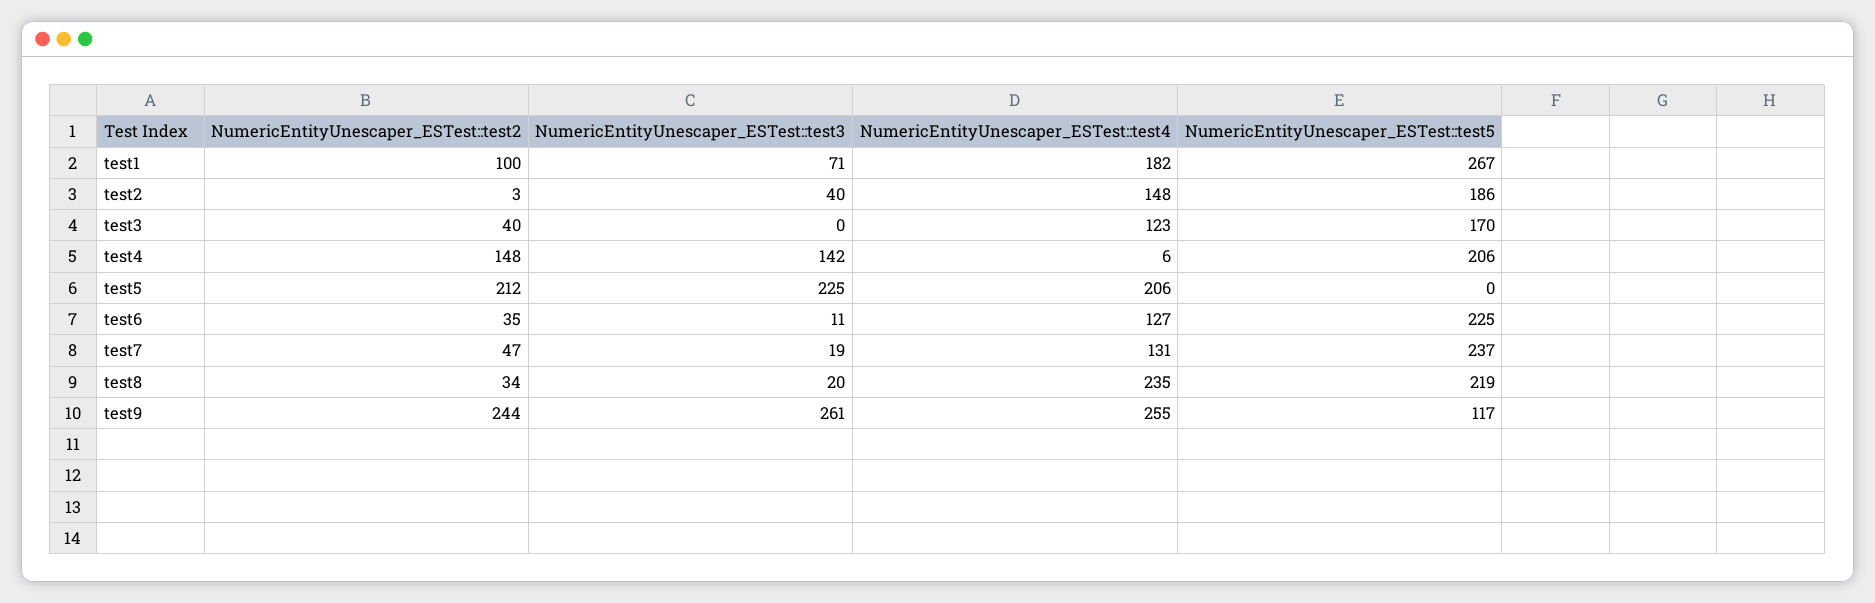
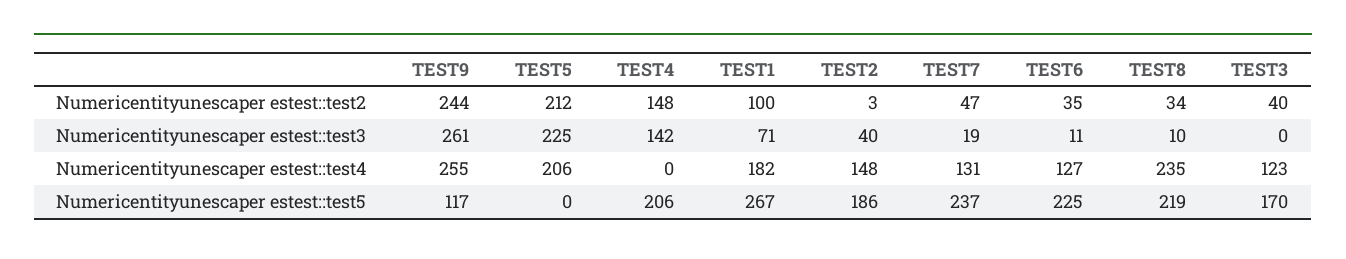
  {
    "NumericEntityUnescaper_ESTest::test2": {
      "test1": 100,
      "test2": 3,
      "test3": 40,
      "test4": 148,
      "test5": 212,
      "test6": 35,
      "test7": 47,
      "test8": 34,
      "test9": 244
    },
    "NumericEntityUnescaper_ESTest::test3": {
      "test1": 71,
      "test2": 40,
      "test3": 0,
      "test4": 142,
      "test5": 225,
      "test6": 11,
      "test7": 19,
-     "test8": 20,
+     "test8": 10,
      "test9": 261
    },
    "NumericEntityUnescaper_ESTest::test4": {
      "test1": 182,
      "test2": 148,
      "test3": 123,
-     "test4": 6,
+     "test4": 0,
      "test5": 206,
      "test6": 127,
      "test7": 131,
      "test8": 235,
      "test9": 255
    },
    "NumericEntityUnescaper_ESTest::test5": {
      "test1": 267,
      "test2": 186,
      "test3": 170,
      "test4": 206,
      "test5": 0,
      "test6": 225,
      "test7": 237,
      "test8": 219,
      "test9": 117
    }
  }

